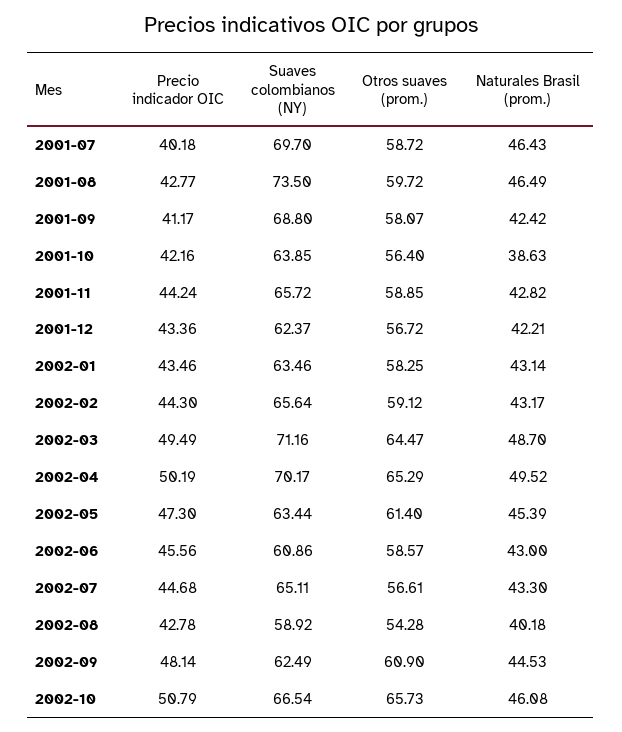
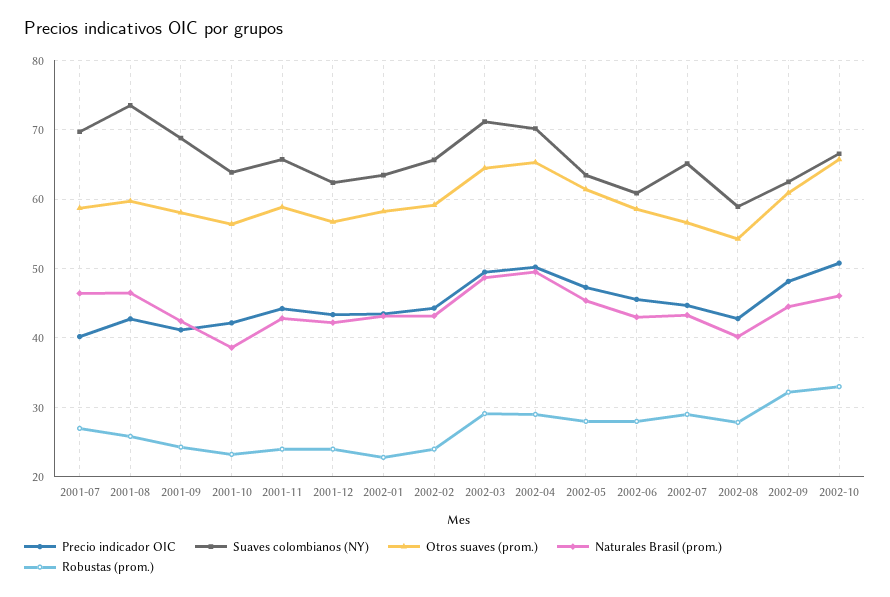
  {
    "Precio indicador OIC": {
      "2001-07": 40.18,
      "2001-08": 42.77,
      "2001-09": 41.17,
      "2001-10": 42.16,
      "2001-11": 44.24,
      "2001-12": 43.36,
      "2002-01": 43.46,
      "2002-02": 44.3,
      "2002-03": 49.49,
      "2002-04": 50.19,
      "2002-05": 47.3,
      "2002-06": 45.56,
      "2002-07": 44.68,
      "2002-08": 42.78,
      "2002-09": 48.14,
      "2002-10": 50.79
    },
    "Suaves colombianos (NY)": {
      "2001-07": 69.7,
      "2001-08": 73.5,
      "2001-09": 68.8,
      "2001-10": 63.85,
      "2001-11": 65.72,
      "2001-12": 62.37,
      "2002-01": 63.46,
      "2002-02": 65.64,
      "2002-03": 71.16,
      "2002-04": 70.17,
      "2002-05": 63.44,
      "2002-06": 60.86,
      "2002-07": 65.11,
      "2002-08": 58.92,
      "2002-09": 62.49,
      "2002-10": 66.54
    },
    "Otros suaves (prom.)": {
      "2001-07": 58.72,
      "2001-08": 59.72,
      "2001-09": 58.07,
      "2001-10": 56.4,
      "2001-11": 58.85,
      "2001-12": 56.72,
      "2002-01": 58.25,
      "2002-02": 59.12,
      "2002-03": 64.47,
      "2002-04": 65.29,
      "2002-05": 61.4,
      "2002-06": 58.57,
      "2002-07": 56.61,
      "2002-08": 54.28,
      "2002-09": 60.9,
      "2002-10": 65.73
    },
    "Naturales Brasil (prom.)": {
      "2001-07": 46.43,
      "2001-08": 46.49,
      "2001-09": 42.42,
      "2001-10": 38.63,
      "2001-11": 42.82,
      "2001-12": 42.21,
      "2002-01": 43.14,
      "2002-02": 43.17,
      "2002-03": 48.7,
      "2002-04": 49.52,
      "2002-05": 45.39,
      "2002-06": 43,
      "2002-07": 43.3,
      "2002-08": 40.18,
      "2002-09": 44.53,
      "2002-10": 46.08
-   }
+   },
+   "Robustas (prom.)": {
+     "2001-07": 27,
+     "2001-08": 26,
+     "2001-09": 24,
+     "2001-10": 23,
+     "2001-11": 24,
+     "2001-12": 24,
+     "2002-01": 23,
+     "2002-02": 24,
+     "2002-03": 29,
+     "2002-04": 29,
+     "2002-05": 28,
+     "2002-06": 28,
+     "2002-07": 29,
+     "2002-08": 28,
+     "2002-09": 32,
+     "2002-10": 33
+   }
  }

